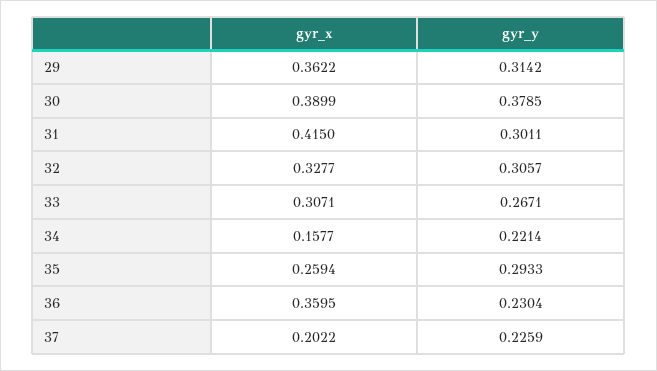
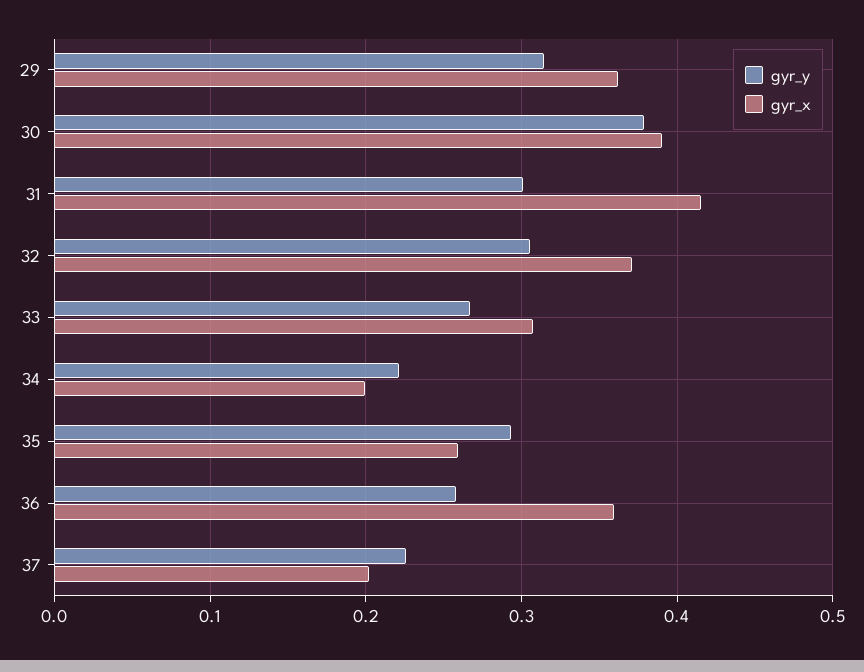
  {
    "gyr_x": {
      "29": 0.3622,
      "30": 0.3899,
      "31": 0.415,
-     "32": 0.3277,
+     "32": 0.37,
      "33": 0.3071,
-     "34": 0.1577,
+     "34": 0.2,
      "35": 0.2594,
      "36": 0.3595,
      "37": 0.2022
    },
    "gyr_y": {
      "29": 0.3142,
      "30": 0.3785,
      "31": 0.3011,
      "32": 0.3057,
      "33": 0.2671,
      "34": 0.2214,
      "35": 0.2933,
-     "36": 0.2304,
+     "36": 0.26,
      "37": 0.2259
    }
  }

